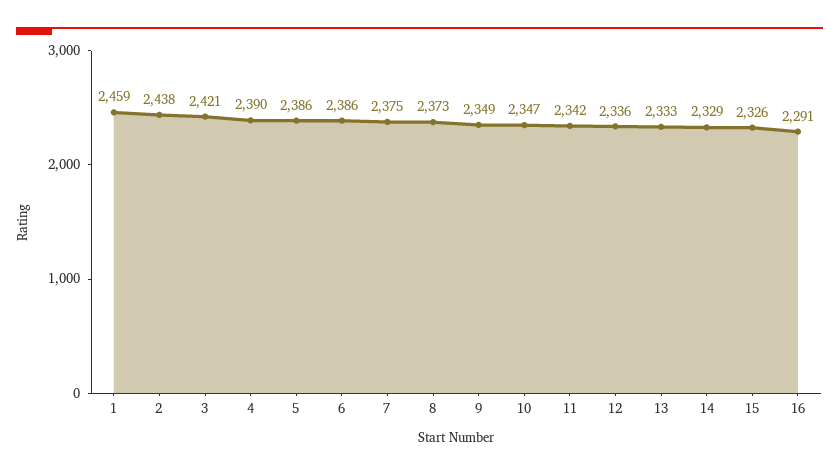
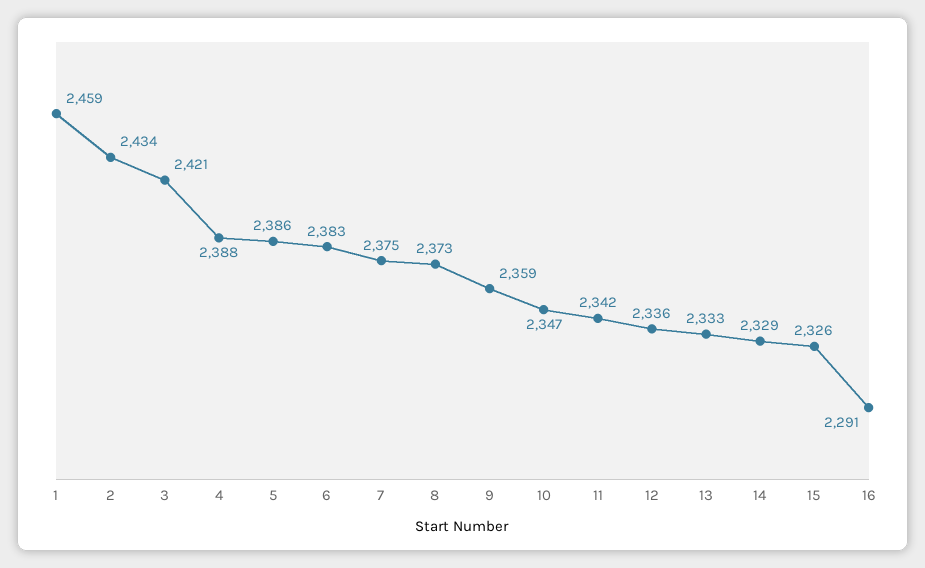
  {
    "1": 2459,
-   "2": 2438,
+   "2": 2434,
    "3": 2421,
-   "4": 2390,
+   "4": 2388,
    "5": 2386,
-   "6": 2386,
+   "6": 2383,
    "7": 2375,
    "8": 2373,
-   "9": 2349,
+   "9": 2359,
    "10": 2347,
    "11": 2342,
    "12": 2336,
    "13": 2333,
    "14": 2329,
    "15": 2326,
    "16": 2291
  }

